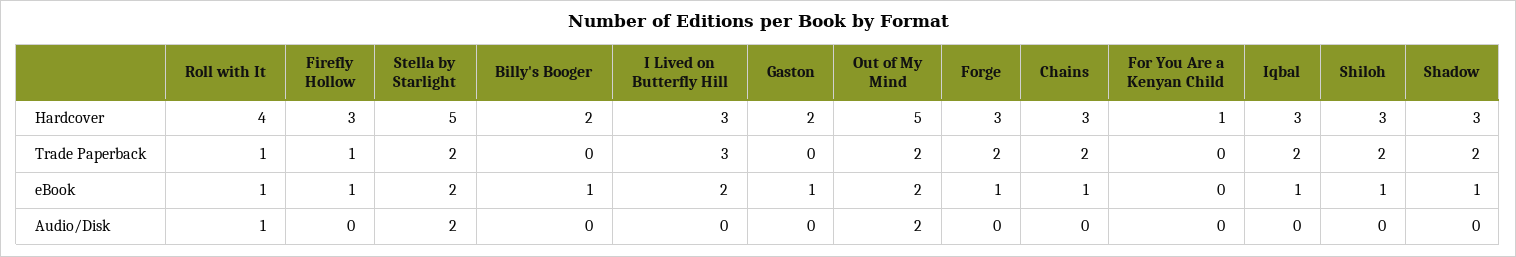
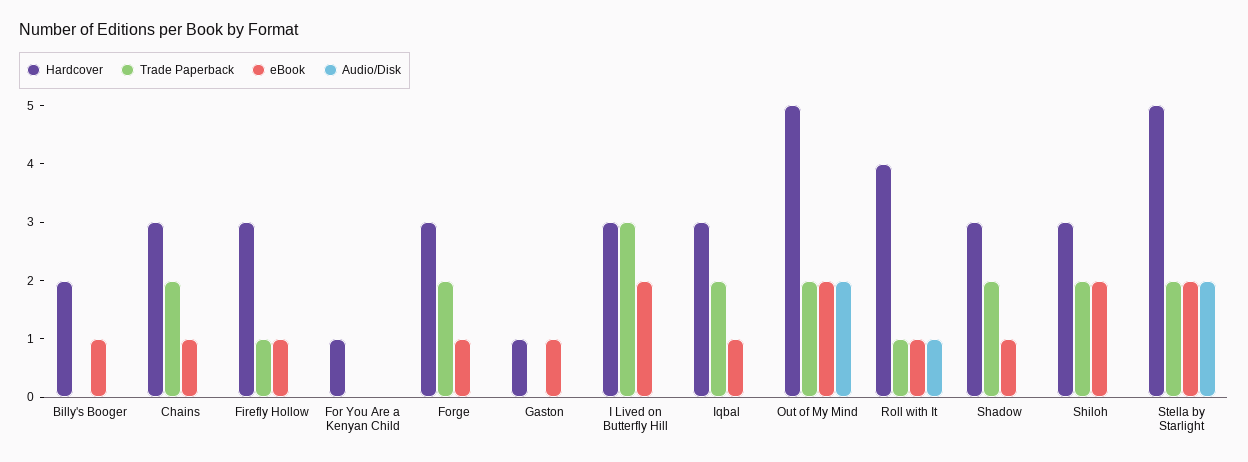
  {
    "Hardcover": {
      "Roll with It": 4,
      "Firefly Hollow": 3,
      "Stella by Starlight": 5,
      "Billy's Booger": 2,
      "I Lived on Butterfly Hill": 3,
-     "Gaston": 2,
+     "Gaston": 1,
      "Out of My Mind": 5,
      "Forge": 3,
      "Chains": 3,
      "For You Are a Kenyan Child": 1,
      "Iqbal": 3,
      "Shiloh": 3,
      "Shadow": 3
    },
    "Trade Paperback": {
      "Roll with It": 1,
      "Firefly Hollow": 1,
      "Stella by Starlight": 2,
      "Billy's Booger": 0,
      "I Lived on Butterfly Hill": 3,
      "Gaston": 0,
      "Out of My Mind": 2,
      "Forge": 2,
      "Chains": 2,
      "For You Are a Kenyan Child": 0,
      "Iqbal": 2,
      "Shiloh": 2,
      "Shadow": 2
    },
    "eBook": {
      "Roll with It": 1,
      "Firefly Hollow": 1,
      "Stella by Starlight": 2,
      "Billy's Booger": 1,
      "I Lived on Butterfly Hill": 2,
      "Gaston": 1,
      "Out of My Mind": 2,
      "Forge": 1,
      "Chains": 1,
      "For You Are a Kenyan Child": 0,
      "Iqbal": 1,
-     "Shiloh": 1,
+     "Shiloh": 2,
      "Shadow": 1
    },
    "Audio/Disk": {
      "Roll with It": 1,
      "Firefly Hollow": 0,
      "Stella by Starlight": 2,
      "Billy's Booger": 0,
      "I Lived on Butterfly Hill": 0,
      "Gaston": 0,
      "Out of My Mind": 2,
      "Forge": 0,
      "Chains": 0,
      "For You Are a Kenyan Child": 0,
      "Iqbal": 0,
      "Shiloh": 0,
      "Shadow": 0
    }
  }

